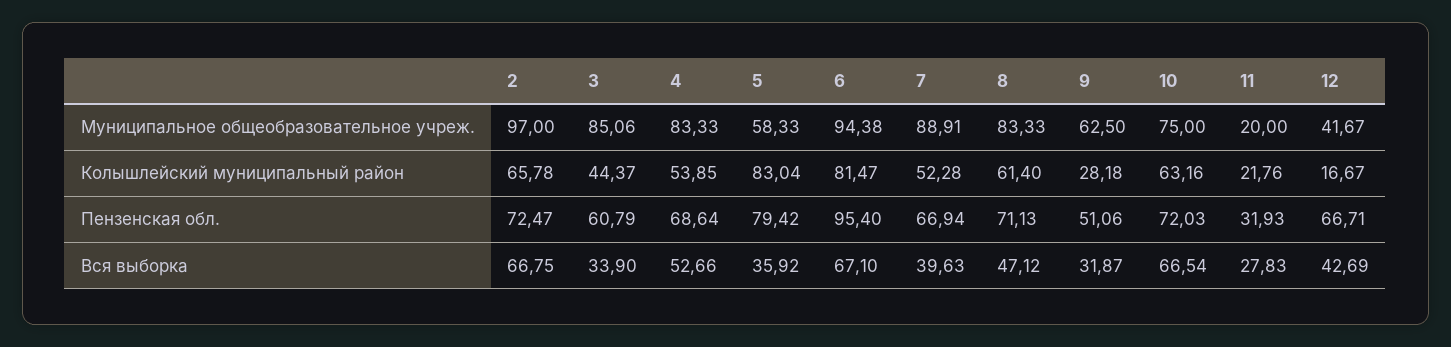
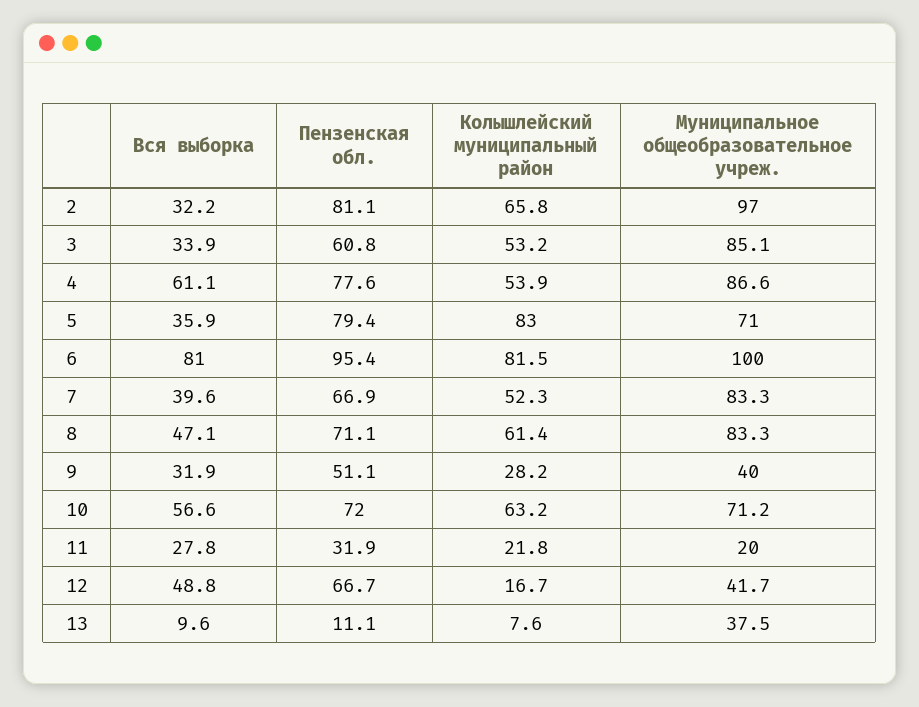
  {
    "2": {
      "Муниципальное общеобразовательное учреж.": 97,
      "Колышлейский муниципальный район": 65.78,
-     "Пензенская обл.": 72.47,
+     "Пензенская обл.": 81.1,
-     "Вся выборка": 66.75
+     "Вся выборка": 32.2
    },
    "3": {
      "Муниципальное общеобразовательное учреж.": 85.06,
-     "Колышлейский муниципальный район": 44.37,
+     "Колышлейский муниципальный район": 53.2,
      "Пензенская обл.": 60.79,
      "Вся выборка": 33.9
    },
    "4": {
-     "Муниципальное общеобразовательное учреж.": 83.33,
+     "Муниципальное общеобразовательное учреж.": 86.6,
      "Колышлейский муниципальный район": 53.85,
-     "Пензенская обл.": 68.64,
+     "Пензенская обл.": 77.6,
-     "Вся выборка": 52.66
+     "Вся выборка": 61.1
    },
    "5": {
-     "Муниципальное общеобразовательное учреж.": 58.33,
+     "Муниципальное общеобразовательное учреж.": 71,
      "Колышлейский муниципальный район": 83.04,
      "Пензенская обл.": 79.42,
      "Вся выборка": 35.92
    },
    "6": {
-     "Муниципальное общеобразовательное учреж.": 94.38,
+     "Муниципальное общеобразовательное учреж.": 100,
      "Колышлейский муниципальный район": 81.47,
      "Пензенская обл.": 95.4,
-     "Вся выборка": 67.1
+     "Вся выборка": 81
    },
    "7": {
-     "Муниципальное общеобразовательное учреж.": 88.91,
+     "Муниципальное общеобразовательное учреж.": 83.3,
      "Колышлейский муниципальный район": 52.28,
      "Пензенская обл.": 66.94,
      "Вся выборка": 39.63
    },
    "8": {
      "Муниципальное общеобразовательное учреж.": 83.33,
      "Колышлейский муниципальный район": 61.4,
      "Пензенская обл.": 71.13,
      "Вся выборка": 47.12
    },
    "9": {
-     "Муниципальное общеобразовательное учреж.": 62.5,
+     "Муниципальное общеобразовательное учреж.": 40,
      "Колышлейский муниципальный район": 28.18,
      "Пензенская обл.": 51.06,
      "Вся выборка": 31.87
    },
    "10": {
-     "Муниципальное общеобразовательное учреж.": 75,
+     "Муниципальное общеобразовательное учреж.": 71.2,
      "Колышлейский муниципальный район": 63.16,
      "Пензенская обл.": 72.03,
-     "Вся выборка": 66.54
+     "Вся выборка": 56.6
    },
    "11": {
      "Муниципальное общеобразовательное учреж.": 20,
      "Колышлейский муниципальный район": 21.76,
      "Пензенская обл.": 31.93,
      "Вся выборка": 27.83
    },
    "12": {
      "Муниципальное общеобразовательное учреж.": 41.67,
      "Колышлейский муниципальный район": 16.67,
      "Пензенская обл.": 66.71,
-     "Вся выборка": 42.69
+     "Вся выборка": 48.8
-   }
+   },
+   "13": {
+     "Вся выборка": 9.6,
+     "Пензенская обл.": 11.1,
+     "Колышлейский муниципальный район": 7.6,
+     "Муниципальное общеобразовательное учреж.": 37.5
+   }
  }

